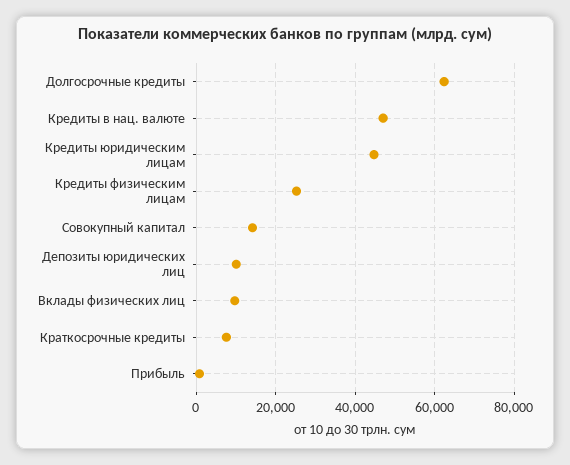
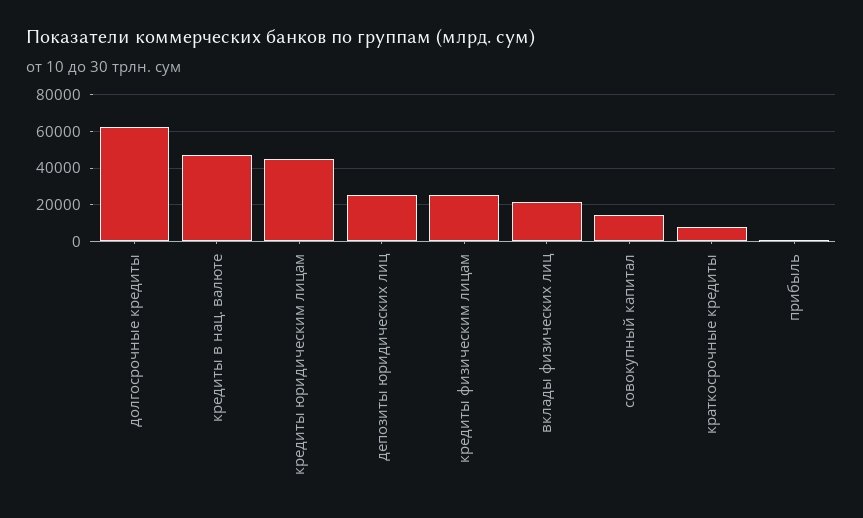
  {
    "Долгосрочные кредиты": 62000,
    "Кредиты в нац. валюте": 48000,
    "Кредиты юридическим лицам": 44000,
    "Кредиты физическим лицам": 26000,
    "Совокупный капитал": 14000,
-   "Депозиты юридических лиц": 10000,
+   "Депозиты юридических лиц": 25000,
-   "Вклады физических лиц": 10000,
+   "Вклады физических лиц": 20000,
    "Краткосрочные кредиты": 8000,
    "Прибыль": 0
  }

